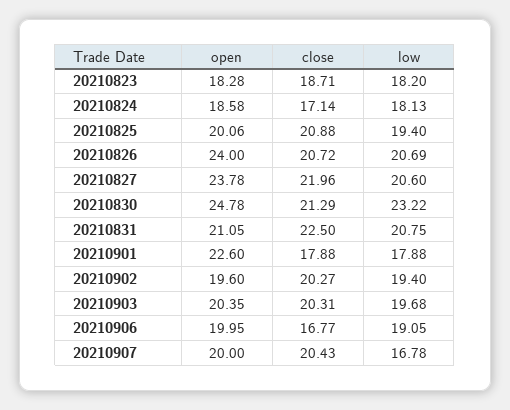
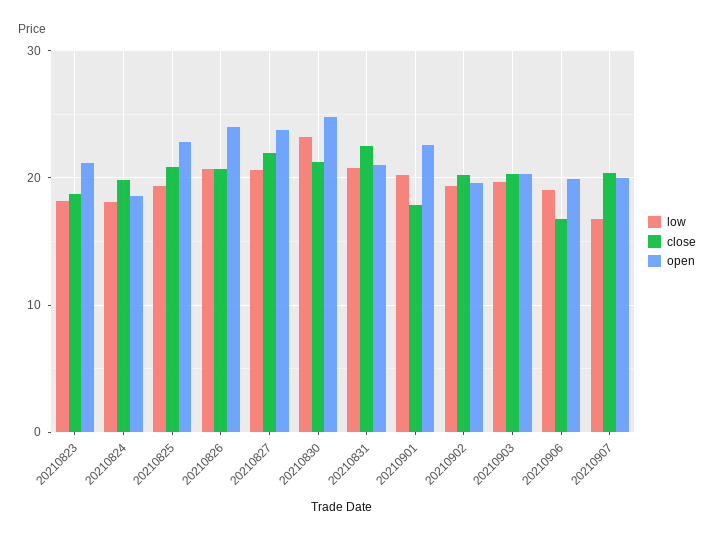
  {
    "open": {
-     "20210823": 18.28,
+     "20210823": 21,
      "20210824": 18.58,
-     "20210825": 20.06,
+     "20210825": 23,
      "20210826": 24,
      "20210827": 23.78,
      "20210830": 24.78,
      "20210831": 21.05,
      "20210901": 22.6,
      "20210902": 19.6,
      "20210903": 20.35,
      "20210906": 19.95,
      "20210907": 20
    },
    "close": {
      "20210823": 18.71,
-     "20210824": 17.14,
+     "20210824": 20,
      "20210825": 20.88,
      "20210826": 20.72,
      "20210827": 21.96,
      "20210830": 21.29,
      "20210831": 22.5,
      "20210901": 17.88,
      "20210902": 20.27,
      "20210903": 20.31,
      "20210906": 16.77,
      "20210907": 20.43
    },
    "low": {
      "20210823": 18.2,
      "20210824": 18.13,
      "20210825": 19.4,
      "20210826": 20.69,
      "20210827": 20.6,
      "20210830": 23.22,
      "20210831": 20.75,
-     "20210901": 17.88,
+     "20210901": 20,
      "20210902": 19.4,
      "20210903": 19.68,
      "20210906": 19.05,
      "20210907": 16.78
    }
  }

